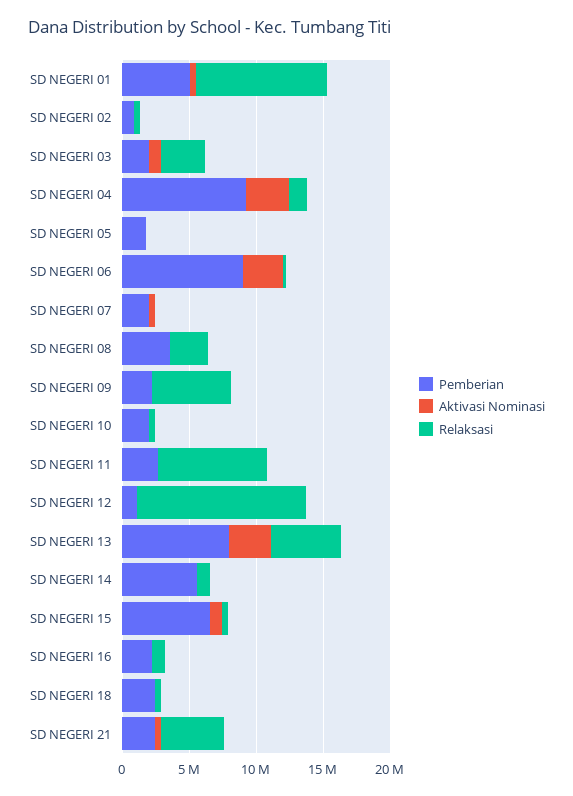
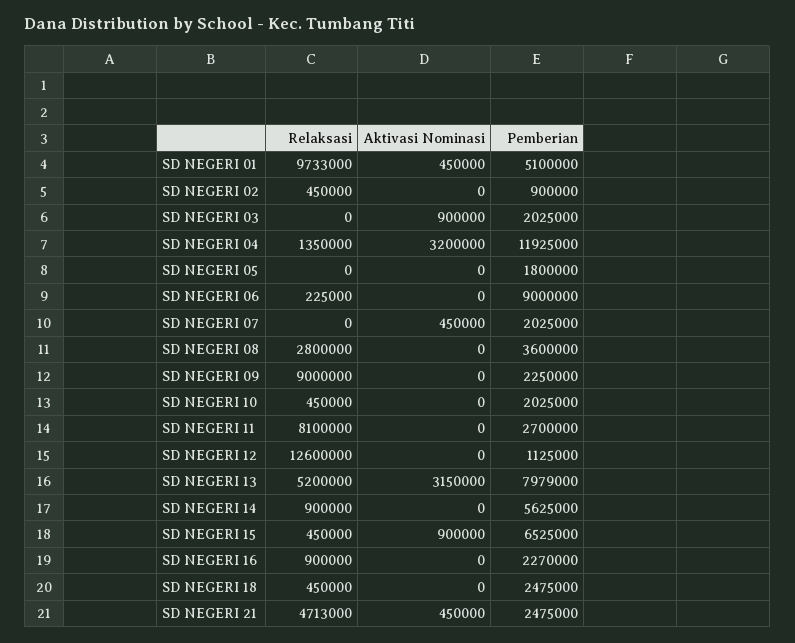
  {
    "Pemberian": {
      "SD NEGERI 01": 5100000,
      "SD NEGERI 02": 900000,
      "SD NEGERI 03": 2025000,
-     "SD NEGERI 04": 9000000,
+     "SD NEGERI 04": 11925000,
      "SD NEGERI 05": 1800000,
      "SD NEGERI 06": 9000000,
      "SD NEGERI 07": 2025000,
      "SD NEGERI 08": 3600000,
      "SD NEGERI 09": 2250000,
      "SD NEGERI 10": 2025000,
      "SD NEGERI 11": 2700000,
      "SD NEGERI 12": 1125000,
      "SD NEGERI 13": 7979000,
      "SD NEGERI 14": 5625000,
      "SD NEGERI 15": 6525000,
      "SD NEGERI 16": 2270000,
      "SD NEGERI 18": 2475000,
      "SD NEGERI 21": 2475000
    },
    "Aktivasi Nominasi": {
      "SD NEGERI 01": 450000,
      "SD NEGERI 02": 0,
      "SD NEGERI 03": 900000,
      "SD NEGERI 04": 3200000,
      "SD NEGERI 05": 0,
-     "SD NEGERI 06": 3000000,
+     "SD NEGERI 06": 0,
      "SD NEGERI 07": 450000,
      "SD NEGERI 08": 0,
      "SD NEGERI 09": 0,
      "SD NEGERI 10": 0,
      "SD NEGERI 11": 0,
      "SD NEGERI 12": 0,
      "SD NEGERI 13": 3150000,
      "SD NEGERI 14": 0,
      "SD NEGERI 15": 900000,
      "SD NEGERI 16": 0,
      "SD NEGERI 18": 0,
      "SD NEGERI 21": 450000
    },
    "Relaksasi": {
      "SD NEGERI 01": 9733000,
      "SD NEGERI 02": 450000,
-     "SD NEGERI 03": 3000000,
+     "SD NEGERI 03": 0,
      "SD NEGERI 04": 1350000,
      "SD NEGERI 05": 0,
      "SD NEGERI 06": 225000,
      "SD NEGERI 07": 0,
      "SD NEGERI 08": 2800000,
-     "SD NEGERI 09": 6000000,
+     "SD NEGERI 09": 9000000,
      "SD NEGERI 10": 450000,
      "SD NEGERI 11": 8100000,
      "SD NEGERI 12": 12600000,
      "SD NEGERI 13": 5200000,
      "SD NEGERI 14": 900000,
      "SD NEGERI 15": 450000,
      "SD NEGERI 16": 900000,
      "SD NEGERI 18": 450000,
      "SD NEGERI 21": 4713000
    }
  }

